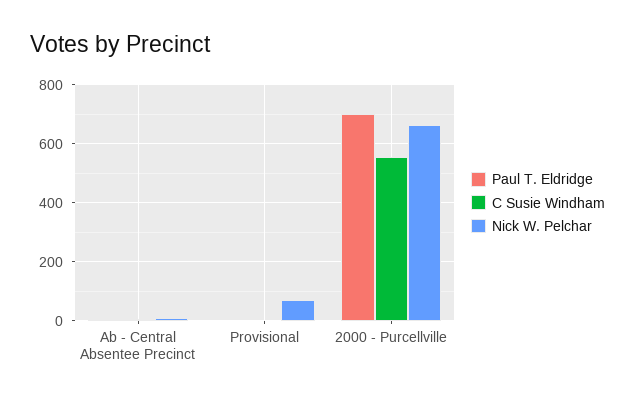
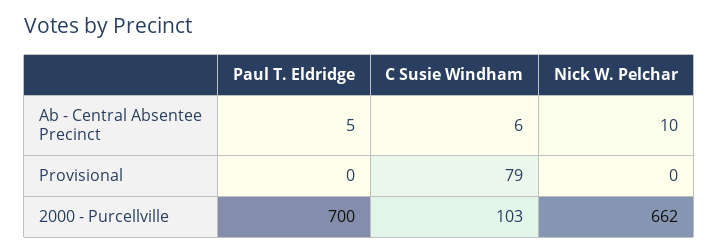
  {
    "Paul T. Eldridge": {
      "Ab - Central Absentee Precinct": 5,
      "Provisional": 0,
      "2000 - Purcellville": 700
    },
    "C Susie Windham": {
      "Ab - Central Absentee Precinct": 6,
-     "Provisional": 0,
+     "Provisional": 79,
-     "2000 - Purcellville": 550
+     "2000 - Purcellville": 103
    },
    "Nick W. Pelchar": {
      "Ab - Central Absentee Precinct": 10,
-     "Provisional": 75,
+     "Provisional": 0,
      "2000 - Purcellville": 662
    }
  }

